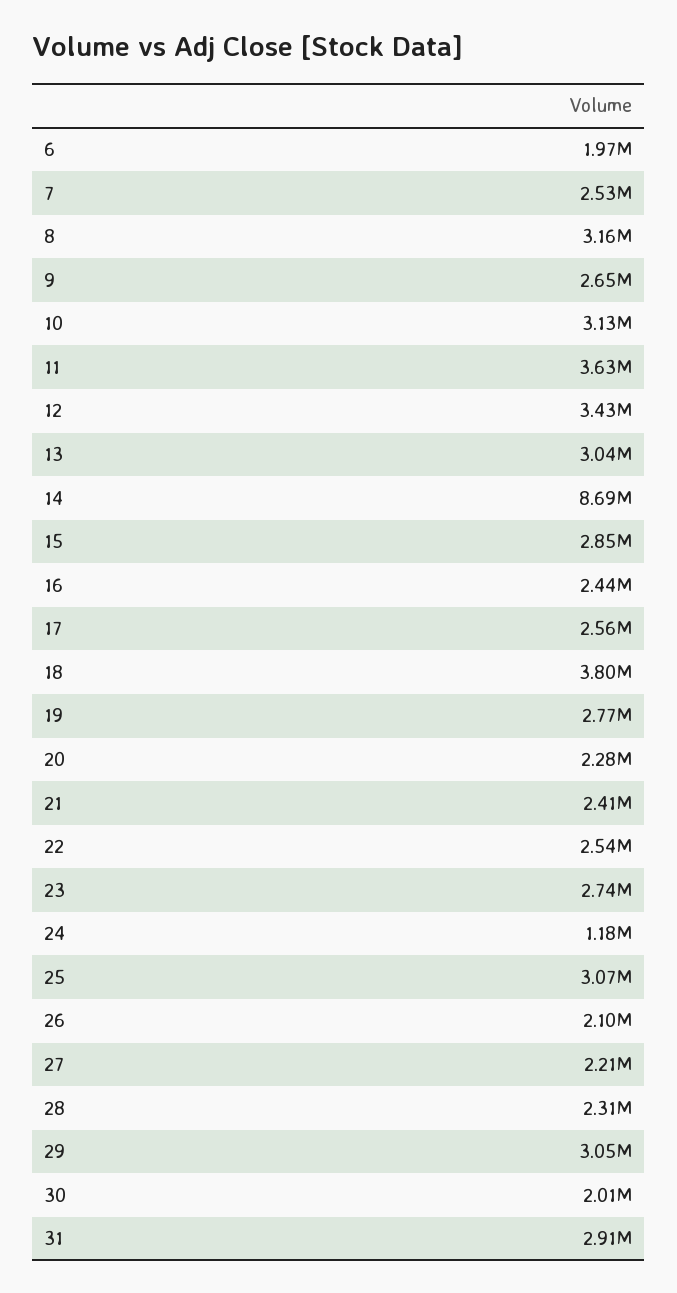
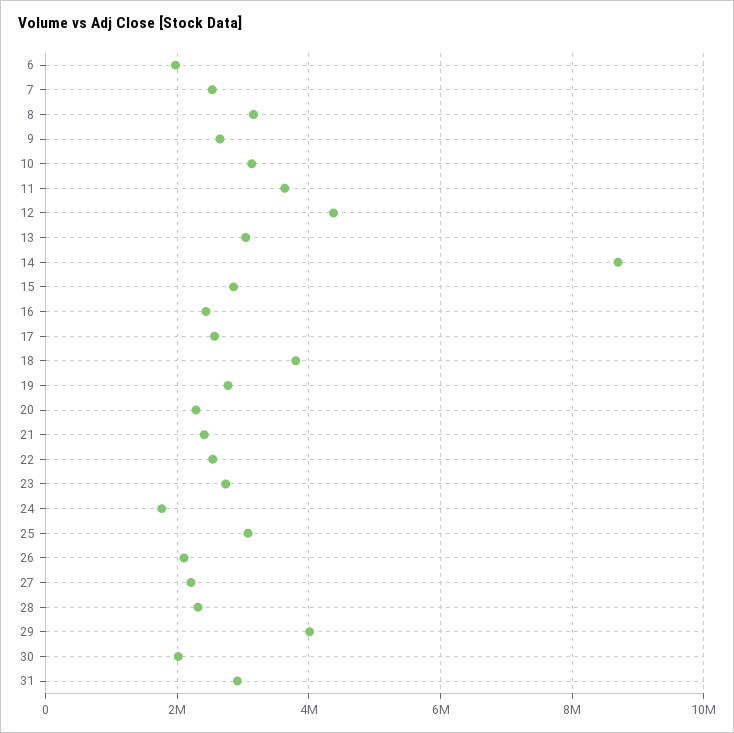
  {
    "6": 1970000,
    "7": 2530000,
    "8": 3160000,
    "9": 2650000,
    "10": 3130000,
    "11": 3630000,
-   "12": 3430000,
+   "12": 4400000,
    "13": 3040000,
    "14": 8690000,
    "15": 2850000,
    "16": 2440000,
    "17": 2560000,
    "18": 3800000,
    "19": 2770000,
    "20": 2280000,
    "21": 2410000,
    "22": 2540000,
    "23": 2740000,
-   "24": 1180000,
+   "24": 1800000,
    "25": 3070000,
    "26": 2100000,
    "27": 2210000,
    "28": 2310000,
-   "29": 3050000,
+   "29": 4000000,
    "30": 2010000,
    "31": 2910000
  }

